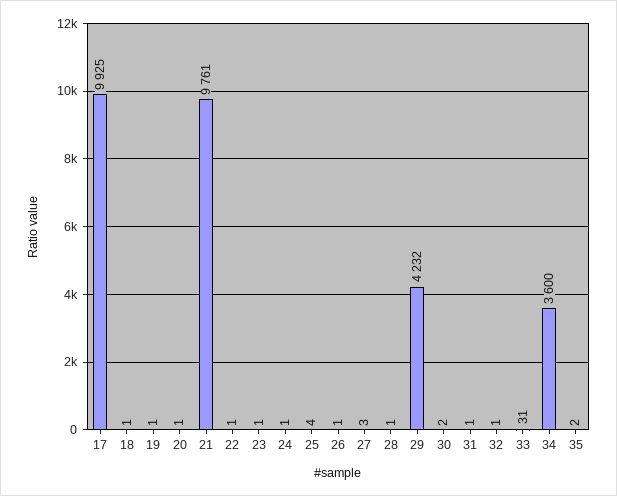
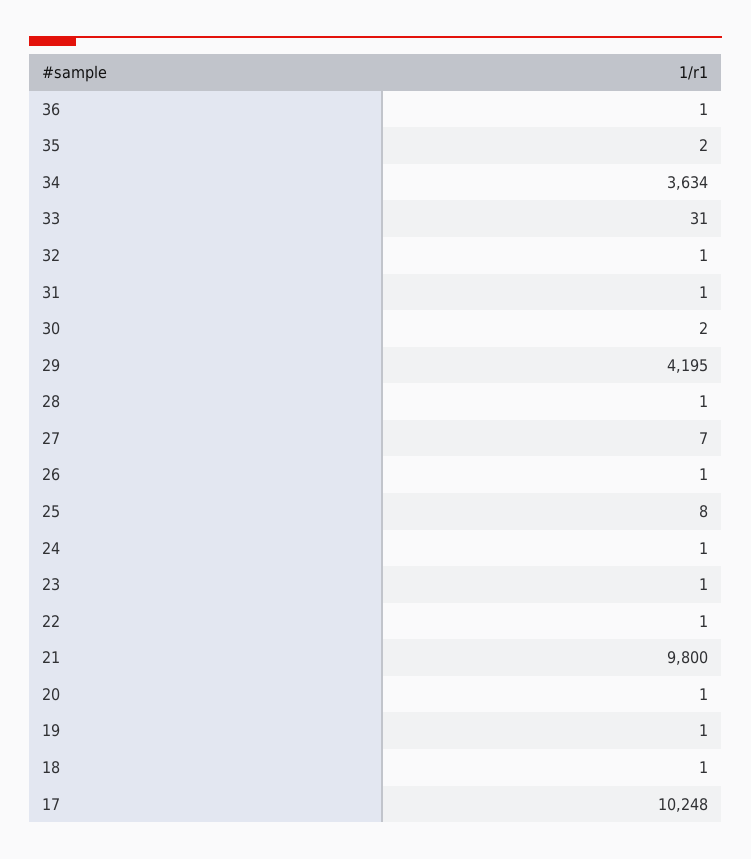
  {
-   "17": 9925,
+   "17": 10248,
    "18": 1,
    "19": 1,
    "20": 1,
-   "21": 9761,
+   "21": 9800,
    "22": 1,
    "23": 1,
    "24": 1,
-   "25": 4,
+   "25": 8,
    "26": 1,
-   "27": 3,
+   "27": 7,
    "28": 1,
-   "29": 4232,
+   "29": 4195,
    "30": 2,
    "31": 1,
    "32": 1,
    "33": 31,
-   "34": 3600,
+   "34": 3634,
-   "35": 2
+   "35": 2,
+   "36": 1
  }

